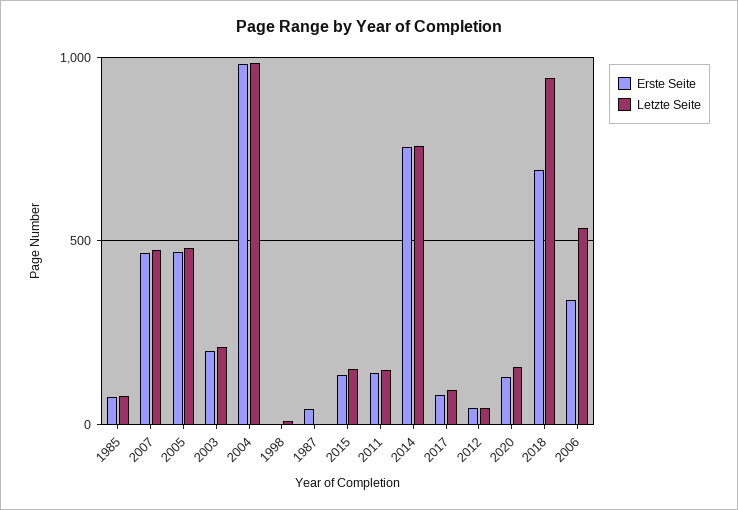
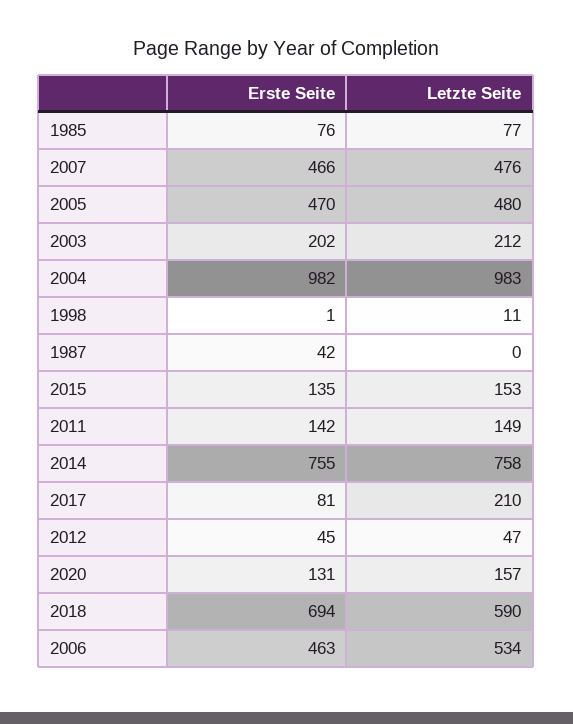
  {
    "Erste Seite": {
      "1985": 76,
      "2007": 466,
      "2005": 470,
      "2003": 202,
      "2004": 982,
      "1998": 1,
      "1987": 42,
      "2015": 135,
      "2011": 142,
      "2014": 755,
      "2017": 81,
      "2012": 45,
      "2020": 131,
      "2018": 694,
-     "2006": 350
+     "2006": 463
    },
    "Letzte Seite": {
      "1985": 77,
      "2007": 476,
      "2005": 480,
      "2003": 212,
      "2004": 983,
      "1998": 11,
      "1987": 0,
      "2015": 153,
      "2011": 149,
      "2014": 758,
-     "2017": 100,
+     "2017": 210,
      "2012": 47,
      "2020": 157,
-     "2018": 950,
+     "2018": 590,
      "2006": 534
    }
  }

